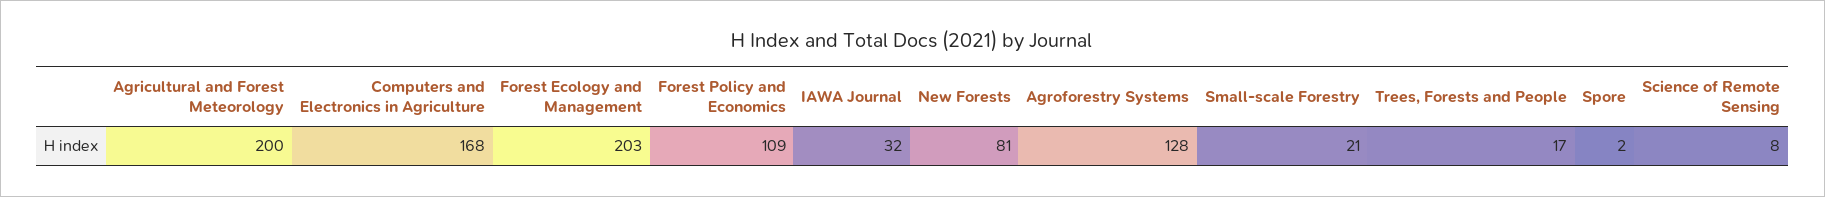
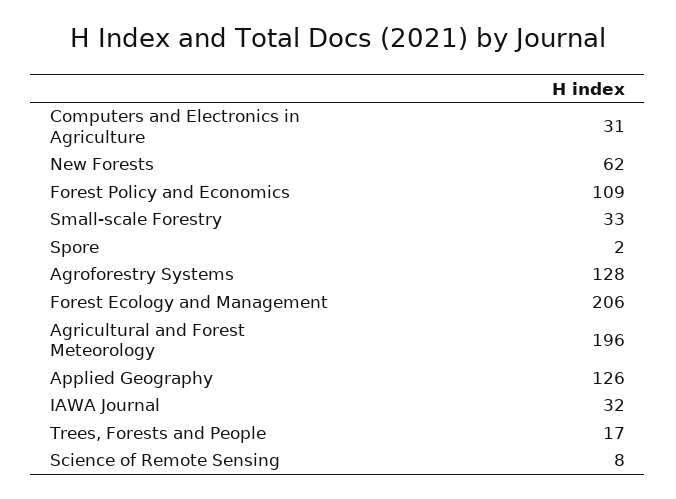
  {
-   "Agricultural and Forest Meteorology": 200,
+   "Agricultural and Forest Meteorology": 196,
-   "Computers and Electronics in Agriculture": 168,
+   "Computers and Electronics in Agriculture": 31,
-   "Forest Ecology and Management": 203,
+   "Forest Ecology and Management": 206,
    "Forest Policy and Economics": 109,
    "IAWA Journal": 32,
-   "New Forests": 81,
+   "New Forests": 62,
    "Agroforestry Systems": 128,
-   "Small-scale Forestry": 21,
+   "Small-scale Forestry": 33,
    "Trees, Forests and People": 17,
    "Spore": 2,
-   "Science of Remote Sensing": 8
+   "Science of Remote Sensing": 8,
+   "Applied Geography": 126
  }

